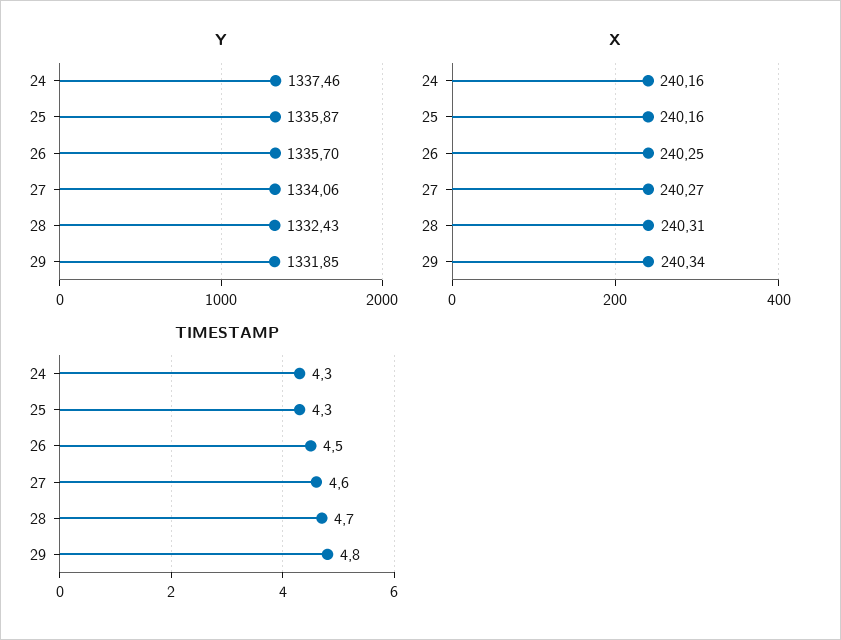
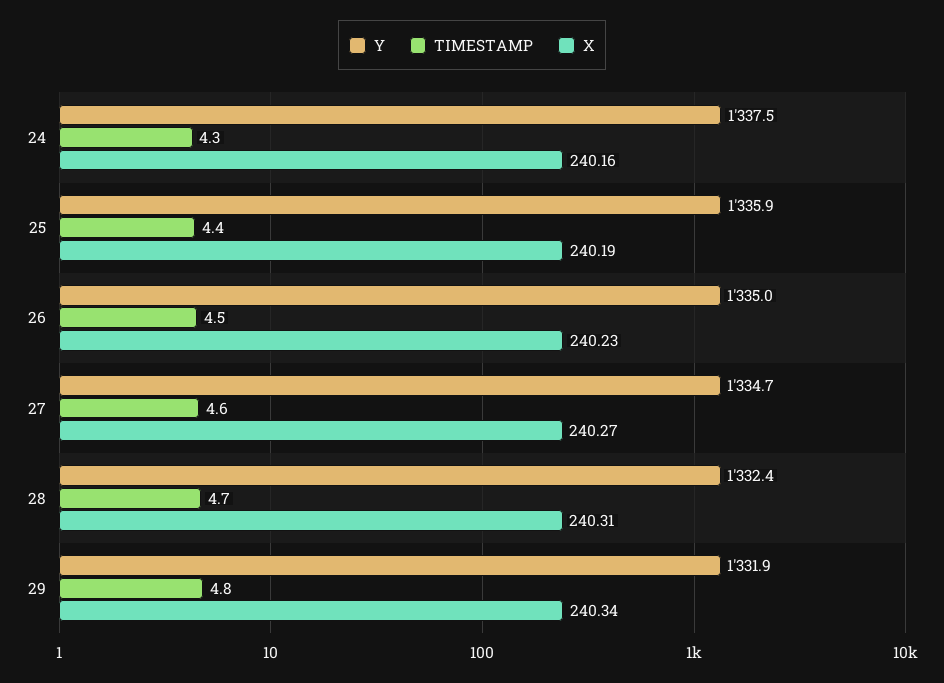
  {
    "Y": {
      "24": 1337.46,
      "25": 1335.87,
-     "26": 1335.7,
+     "26": 1335,
-     "27": 1334.06,
+     "27": 1334.7,
      "28": 1332.43,
      "29": 1331.85
    },
    "X": {
      "24": 240.16,
-     "25": 240.16,
+     "25": 240.19,
-     "26": 240.25,
+     "26": 240.23,
      "27": 240.27,
      "28": 240.31,
      "29": 240.34
    },
    "TIMESTAMP": {
      "24": 4.3,
-     "25": 4.3,
+     "25": 4.4,
      "26": 4.5,
      "27": 4.6,
      "28": 4.7,
      "29": 4.8
    }
  }

